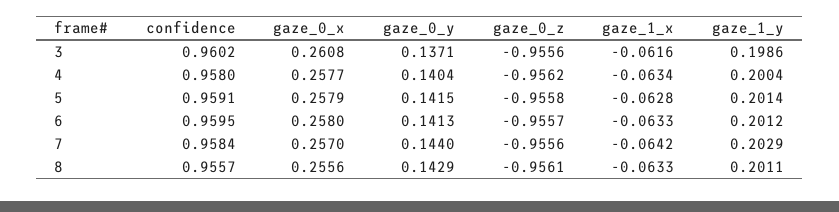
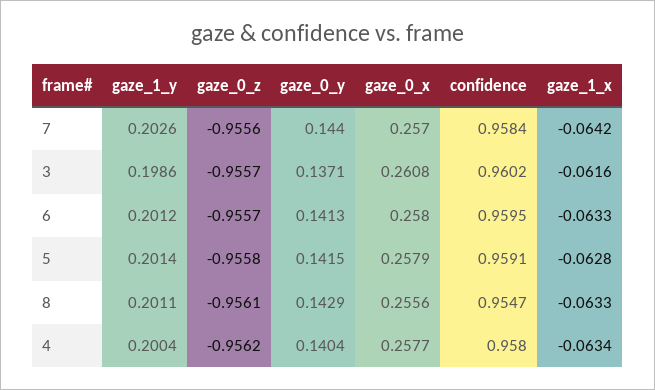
  {
    "confidence": {
      "3": 0.9602,
      "4": 0.958,
      "5": 0.9591,
      "6": 0.9595,
      "7": 0.9584,
-     "8": 0.9557
+     "8": 0.9547
    },
    "gaze_0_x": {
      "3": 0.2608,
      "4": 0.2577,
      "5": 0.2579,
      "6": 0.258,
      "7": 0.257,
      "8": 0.2556
    },
    "gaze_0_y": {
      "3": 0.1371,
      "4": 0.1404,
      "5": 0.1415,
      "6": 0.1413,
      "7": 0.144,
      "8": 0.1429
    },
    "gaze_0_z": {
-     "3": -0.9556,
+     "3": -0.9557,
      "4": -0.9562,
      "5": -0.9558,
      "6": -0.9557,
      "7": -0.9556,
      "8": -0.9561
    },
    "gaze_1_x": {
      "3": -0.0616,
      "4": -0.0634,
      "5": -0.0628,
      "6": -0.0633,
      "7": -0.0642,
      "8": -0.0633
    },
    "gaze_1_y": {
      "3": 0.1986,
      "4": 0.2004,
      "5": 0.2014,
      "6": 0.2012,
-     "7": 0.2029,
+     "7": 0.2026,
      "8": 0.2011
    }
  }

